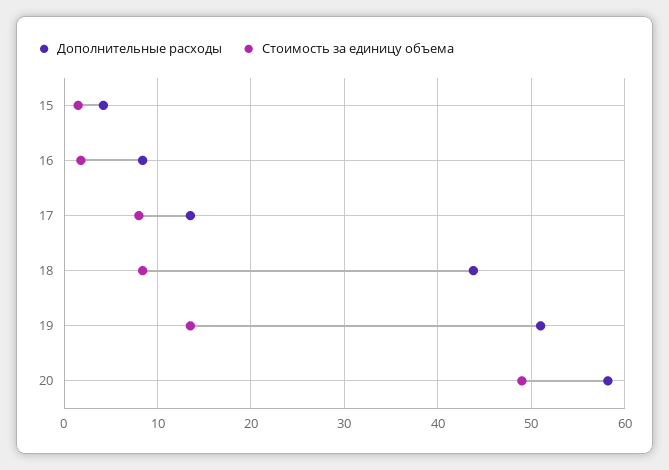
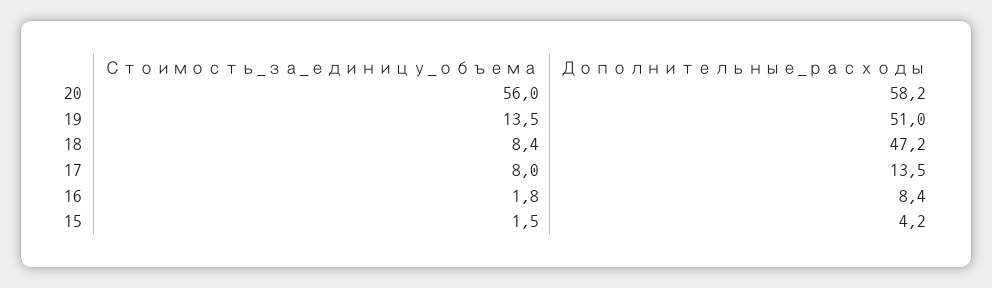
  {
    "Дополнительные расходы": {
      "15": 4.2,
      "16": 8.4,
      "17": 13.5,
-     "18": 44,
+     "18": 47.2,
      "19": 51,
      "20": 58.2
    },
    "Стоимость за единицу объема": {
      "15": 1.5,
      "16": 1.8,
      "17": 8,
      "18": 8.4,
      "19": 13.5,
-     "20": 49
+     "20": 56
    }
  }

